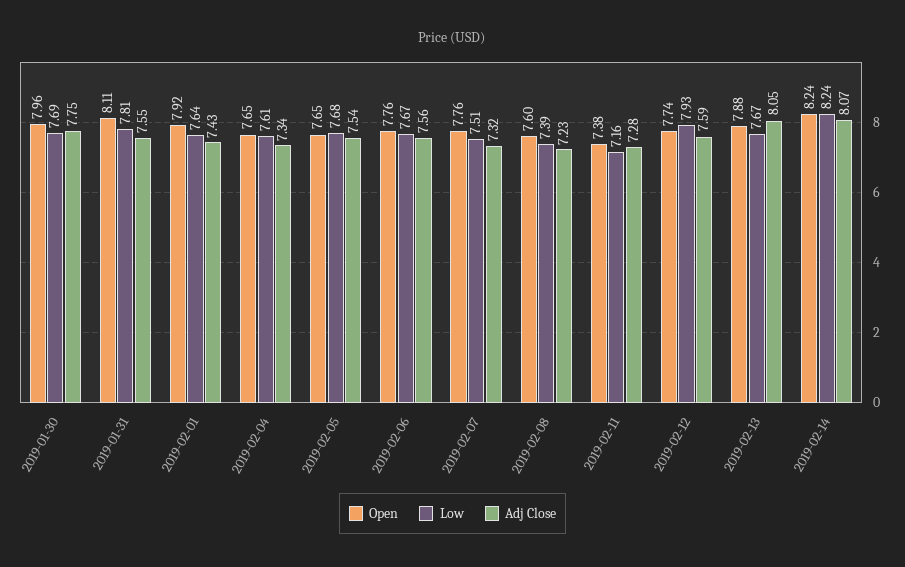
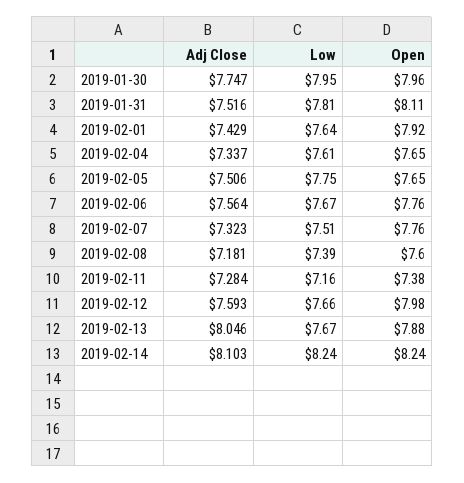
  {
    "Open": {
      "2019-01-30": 7.96,
      "2019-01-31": 8.11,
      "2019-02-01": 7.92,
      "2019-02-04": 7.65,
      "2019-02-05": 7.65,
      "2019-02-06": 7.76,
      "2019-02-07": 7.76,
      "2019-02-08": 7.6,
      "2019-02-11": 7.38,
-     "2019-02-12": 7.74,
+     "2019-02-12": 7.98,
      "2019-02-13": 7.88,
      "2019-02-14": 8.24
    },
    "Low": {
-     "2019-01-30": 7.69,
+     "2019-01-30": 7.95,
      "2019-01-31": 7.81,
      "2019-02-01": 7.64,
      "2019-02-04": 7.61,
-     "2019-02-05": 7.68,
+     "2019-02-05": 7.75,
      "2019-02-06": 7.67,
      "2019-02-07": 7.51,
      "2019-02-08": 7.39,
      "2019-02-11": 7.16,
-     "2019-02-12": 7.93,
+     "2019-02-12": 7.66,
      "2019-02-13": 7.67,
      "2019-02-14": 8.24
    },
    "Adj Close": {
      "2019-01-30": 7.747,
-     "2019-01-31": 7.55,
+     "2019-01-31": 7.516,
      "2019-02-01": 7.429,
      "2019-02-04": 7.337,
-     "2019-02-05": 7.54,
+     "2019-02-05": 7.506,
      "2019-02-06": 7.564,
      "2019-02-07": 7.323,
-     "2019-02-08": 7.23,
+     "2019-02-08": 7.181,
      "2019-02-11": 7.284,
      "2019-02-12": 7.593,
      "2019-02-13": 8.046,
-     "2019-02-14": 8.07
+     "2019-02-14": 8.103
    }
  }

